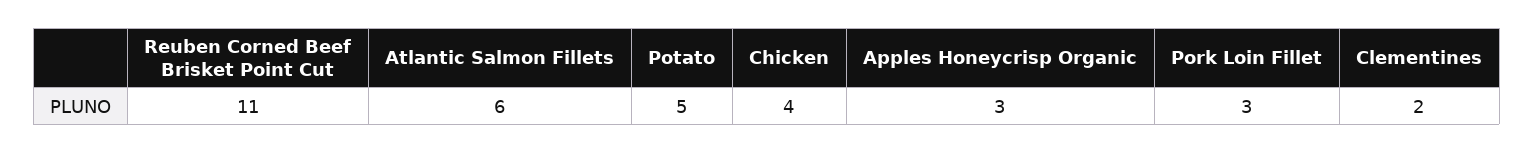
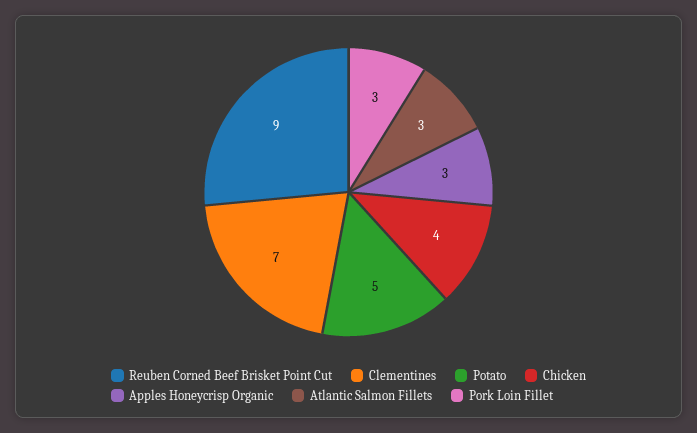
  {
-   "Reuben Corned Beef Brisket Point Cut": 11,
+   "Reuben Corned Beef Brisket Point Cut": 9,
-   "Atlantic Salmon Fillets": 6,
+   "Atlantic Salmon Fillets": 3,
    "Potato": 5,
    "Chicken": 4,
    "Apples Honeycrisp Organic": 3,
    "Pork Loin Fillet": 3,
-   "Clementines": 2
+   "Clementines": 7
  }

